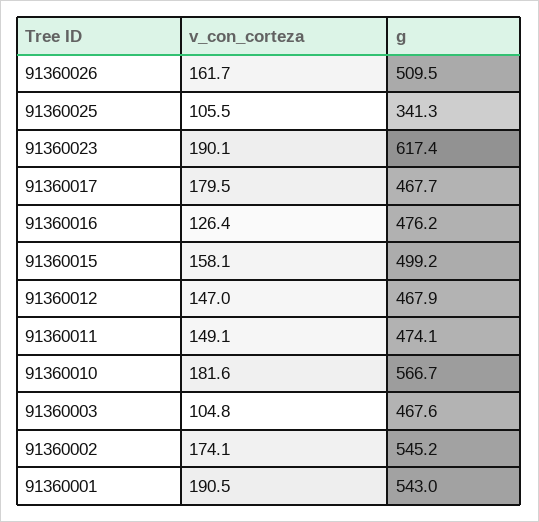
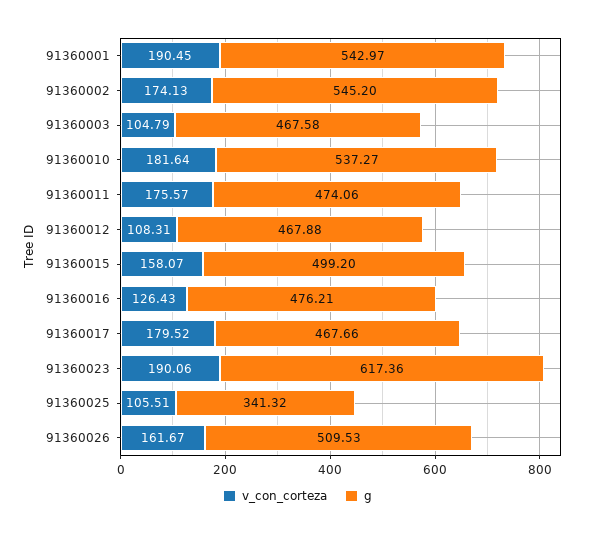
  {
    "v_con_corteza": {
      "91360026": 161.67,
      "91360025": 105.51,
      "91360023": 190.06,
      "91360017": 179.52,
      "91360016": 126.43,
      "91360015": 158.07,
-     "91360012": 147,
+     "91360012": 108.31,
-     "91360011": 149.1,
+     "91360011": 175.57,
      "91360010": 181.64,
      "91360003": 104.79,
      "91360002": 174.13,
      "91360001": 190.45
    },
    "g": {
      "91360026": 509.53,
      "91360025": 341.32,
      "91360023": 617.36,
      "91360017": 467.66,
      "91360016": 476.21,
      "91360015": 499.2,
      "91360012": 467.88,
      "91360011": 474.06,
-     "91360010": 566.7,
+     "91360010": 537.27,
      "91360003": 467.58,
      "91360002": 545.2,
      "91360001": 542.97
    }
  }

